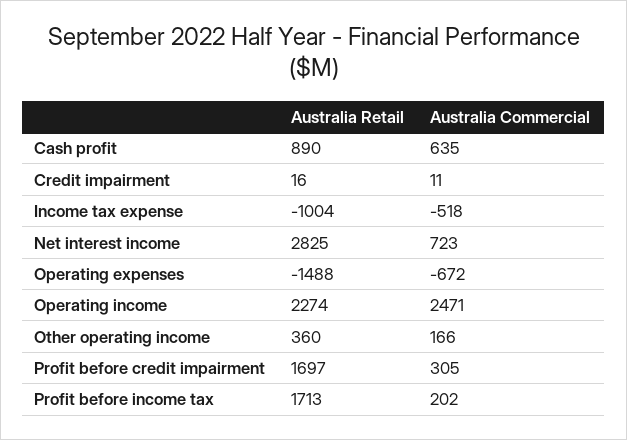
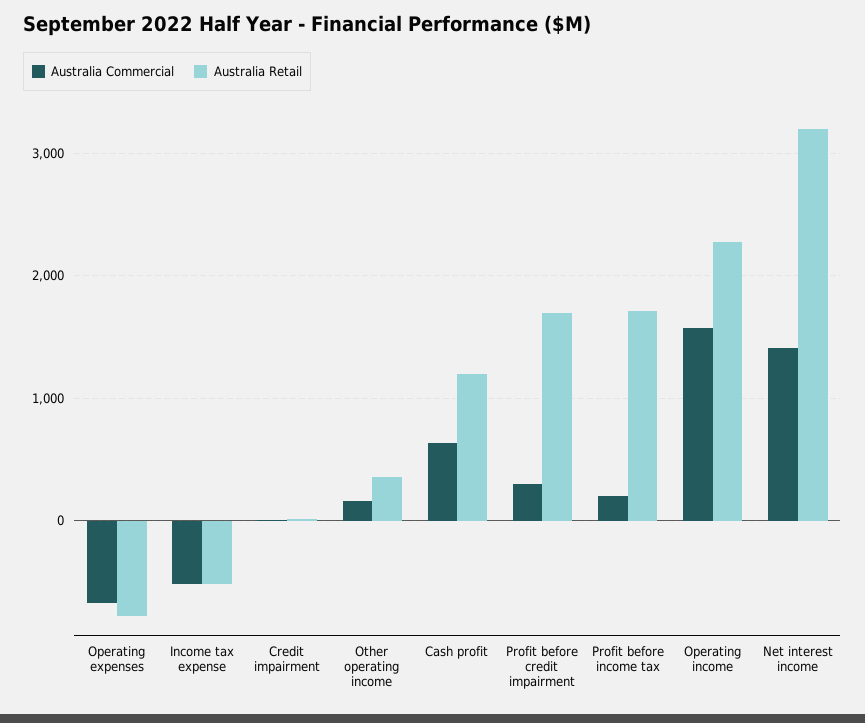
  {
    "Australia Retail": {
-     "Cash profit": 890,
+     "Cash profit": 1200,
      "Credit impairment": 16,
-     "Income tax expense": -1004,
+     "Income tax expense": -500,
-     "Net interest income": 2825,
+     "Net interest income": 3200,
-     "Operating expenses": -1488,
+     "Operating expenses": -800,
      "Operating income": 2274,
      "Other operating income": 360,
      "Profit before credit impairment": 1697,
      "Profit before income tax": 1713
    },
    "Australia Commercial": {
      "Cash profit": 635,
      "Credit impairment": 11,
      "Income tax expense": -518,
-     "Net interest income": 723,
+     "Net interest income": 1400,
      "Operating expenses": -672,
-     "Operating income": 2471,
+     "Operating income": 1600,
      "Other operating income": 166,
      "Profit before credit impairment": 305,
      "Profit before income tax": 202
    }
  }

